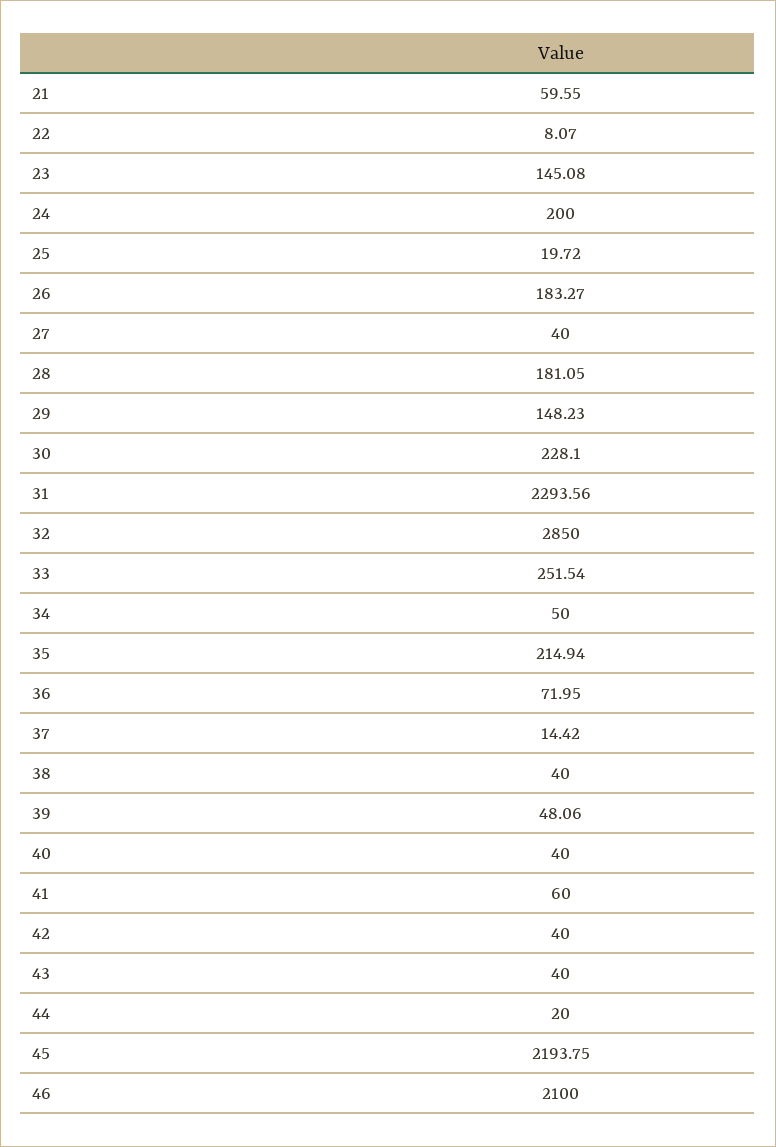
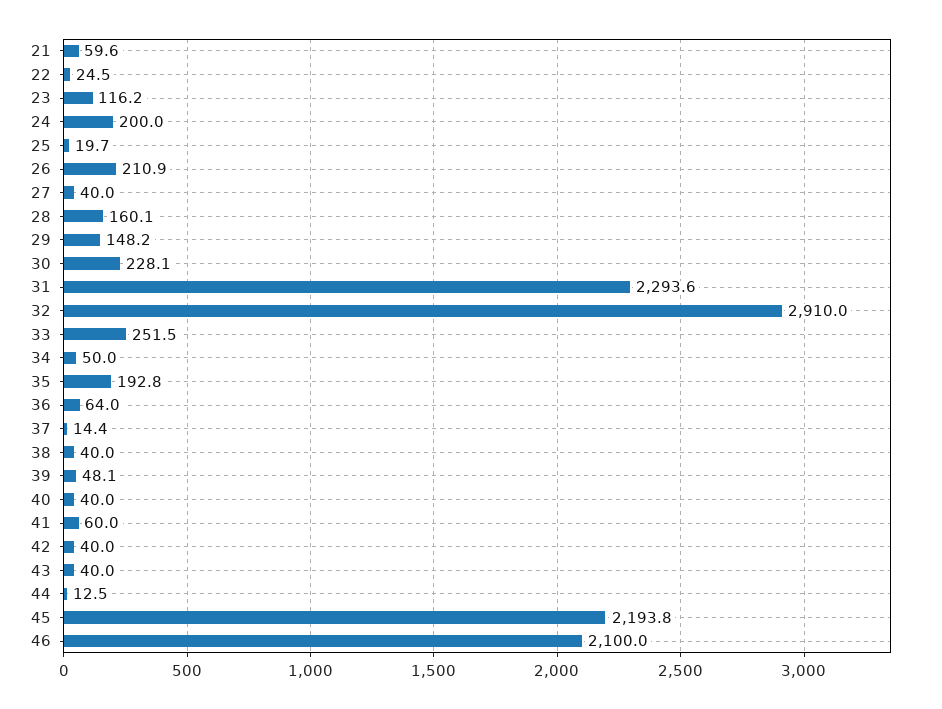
  {
    "21": 59.55,
-   "22": 8.07,
+   "22": 24.5,
-   "23": 145.08,
+   "23": 116.2,
    "24": 200,
    "25": 19.72,
-   "26": 183.27,
+   "26": 210.9,
    "27": 40,
-   "28": 181.05,
+   "28": 160.1,
    "29": 148.23,
    "30": 228.1,
    "31": 2293.56,
-   "32": 2850,
+   "32": 2910,
    "33": 251.54,
    "34": 50,
-   "35": 214.94,
+   "35": 192.8,
-   "36": 71.95,
+   "36": 64,
    "37": 14.42,
    "38": 40,
    "39": 48.06,
    "40": 40,
    "41": 60,
    "42": 40,
    "43": 40,
-   "44": 20,
+   "44": 12.5,
    "45": 2193.75,
    "46": 2100
  }

